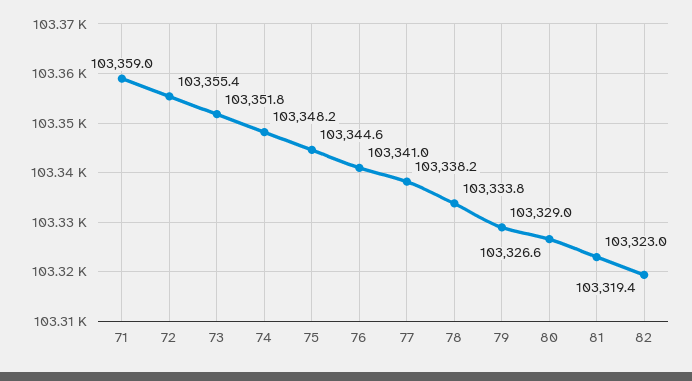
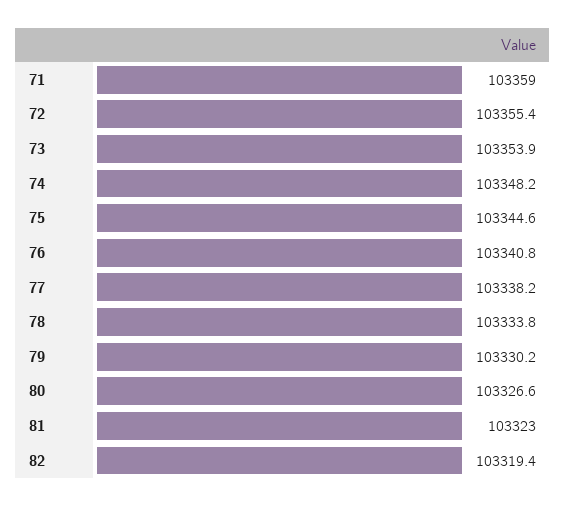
  {
    "71": 103359,
    "72": 103355.4,
-   "73": 103351.8,
+   "73": 103353.9,
    "74": 103348.2,
    "75": 103344.6,
-   "76": 103341,
+   "76": 103340.8,
    "77": 103338.2,
    "78": 103333.8,
-   "79": 103329,
+   "79": 103330.2,
    "80": 103326.6,
    "81": 103323,
    "82": 103319.4
  }

